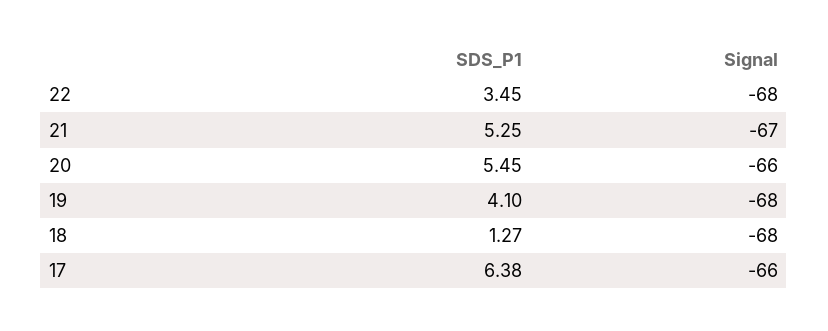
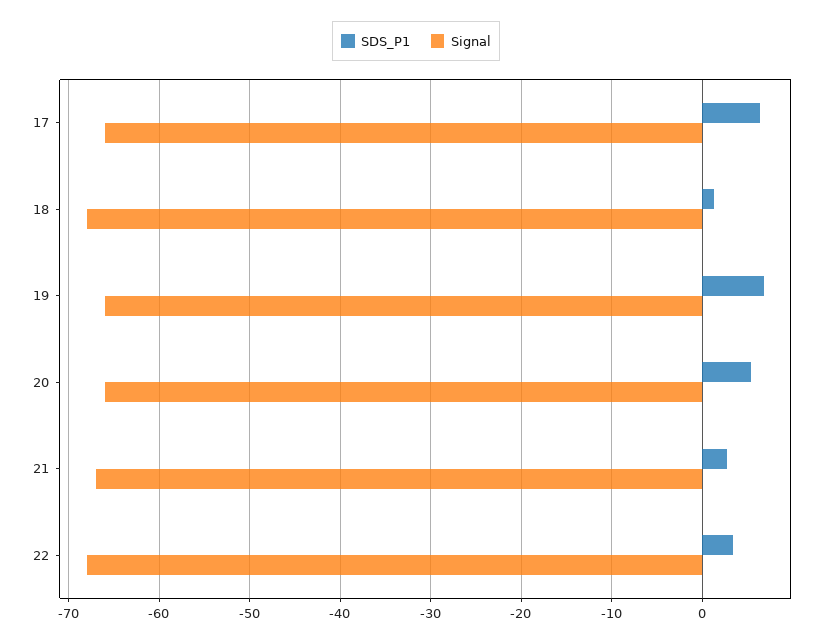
  {
    "SDS_P1": {
      "22": 3.45,
-     "21": 5.25,
+     "21": 3,
      "20": 5.45,
-     "19": 4.1,
+     "19": 7,
      "18": 1.27,
      "17": 6.38
    },
    "Signal": {
      "22": -68,
      "21": -67,
      "20": -66,
-     "19": -68,
+     "19": -66,
      "18": -68,
      "17": -66
    }
  }

